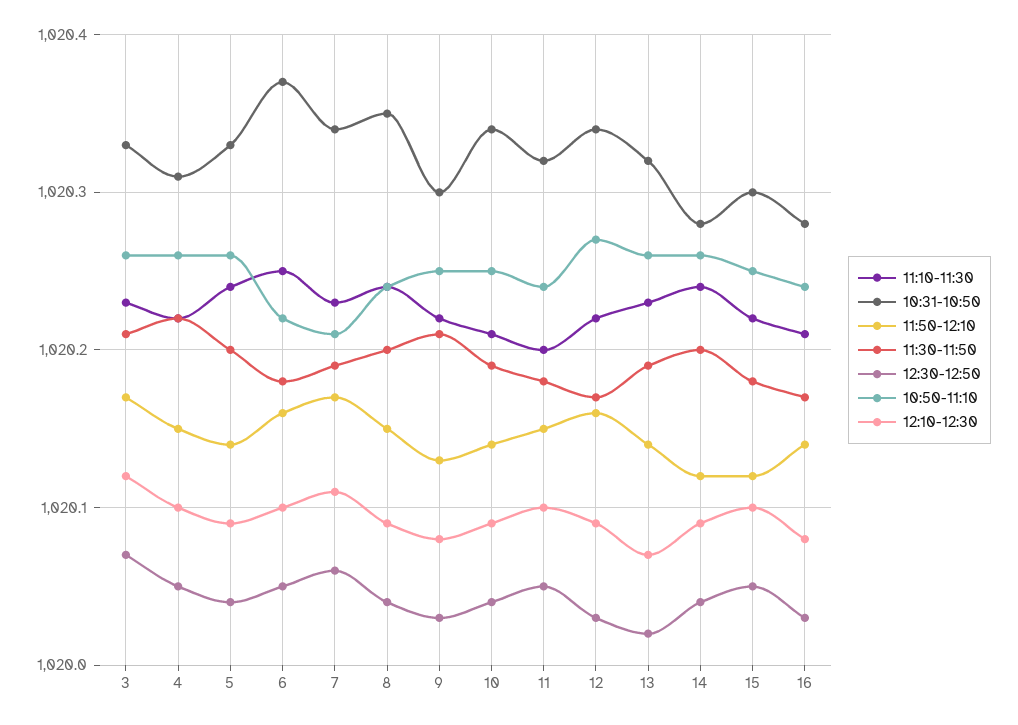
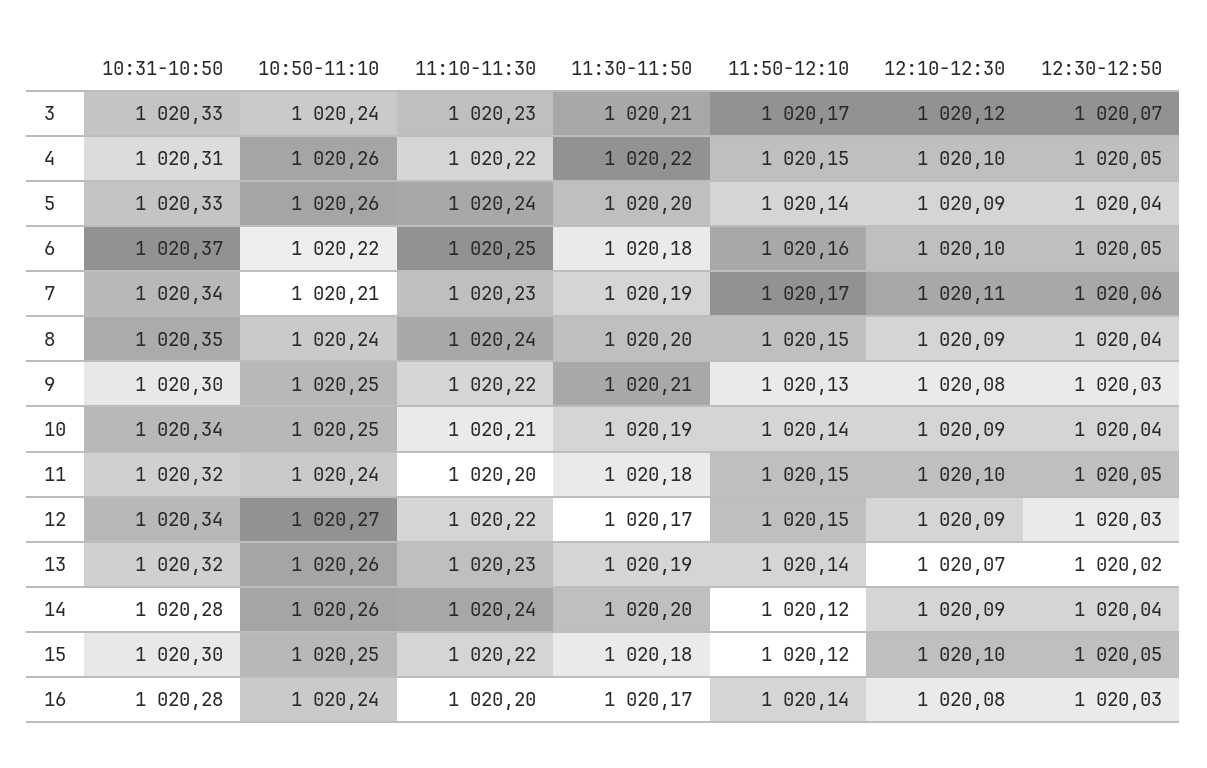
  {
    "11:10-11:30": {
      "3": 1020.23,
      "4": 1020.22,
      "5": 1020.24,
      "6": 1020.25,
      "7": 1020.23,
      "8": 1020.24,
      "9": 1020.22,
      "10": 1020.21,
      "11": 1020.2,
      "12": 1020.22,
      "13": 1020.23,
      "14": 1020.24,
      "15": 1020.22,
-     "16": 1020.21
+     "16": 1020.2
    },
    "10:31-10:50": {
      "3": 1020.33,
      "4": 1020.31,
      "5": 1020.33,
      "6": 1020.37,
      "7": 1020.34,
      "8": 1020.35,
      "9": 1020.3,
      "10": 1020.34,
      "11": 1020.32,
      "12": 1020.34,
      "13": 1020.32,
      "14": 1020.28,
      "15": 1020.3,
      "16": 1020.28
    },
    "11:50-12:10": {
      "3": 1020.17,
      "4": 1020.15,
      "5": 1020.14,
      "6": 1020.16,
      "7": 1020.17,
      "8": 1020.15,
      "9": 1020.13,
      "10": 1020.14,
      "11": 1020.15,
-     "12": 1020.16,
+     "12": 1020.15,
      "13": 1020.14,
      "14": 1020.12,
      "15": 1020.12,
      "16": 1020.14
    },
    "11:30-11:50": {
      "3": 1020.21,
      "4": 1020.22,
      "5": 1020.2,
      "6": 1020.18,
      "7": 1020.19,
      "8": 1020.2,
      "9": 1020.21,
      "10": 1020.19,
      "11": 1020.18,
      "12": 1020.17,
      "13": 1020.19,
      "14": 1020.2,
      "15": 1020.18,
      "16": 1020.17
    },
    "12:30-12:50": {
      "3": 1020.07,
      "4": 1020.05,
      "5": 1020.04,
      "6": 1020.05,
      "7": 1020.06,
      "8": 1020.04,
      "9": 1020.03,
      "10": 1020.04,
      "11": 1020.05,
      "12": 1020.03,
      "13": 1020.02,
      "14": 1020.04,
      "15": 1020.05,
      "16": 1020.03
    },
    "10:50-11:10": {
-     "3": 1020.26,
+     "3": 1020.24,
      "4": 1020.26,
      "5": 1020.26,
      "6": 1020.22,
      "7": 1020.21,
      "8": 1020.24,
      "9": 1020.25,
      "10": 1020.25,
      "11": 1020.24,
      "12": 1020.27,
      "13": 1020.26,
      "14": 1020.26,
      "15": 1020.25,
      "16": 1020.24
    },
    "12:10-12:30": {
      "3": 1020.12,
      "4": 1020.1,
      "5": 1020.09,
      "6": 1020.1,
      "7": 1020.11,
      "8": 1020.09,
      "9": 1020.08,
      "10": 1020.09,
      "11": 1020.1,
      "12": 1020.09,
      "13": 1020.07,
      "14": 1020.09,
      "15": 1020.1,
      "16": 1020.08
    }
  }

